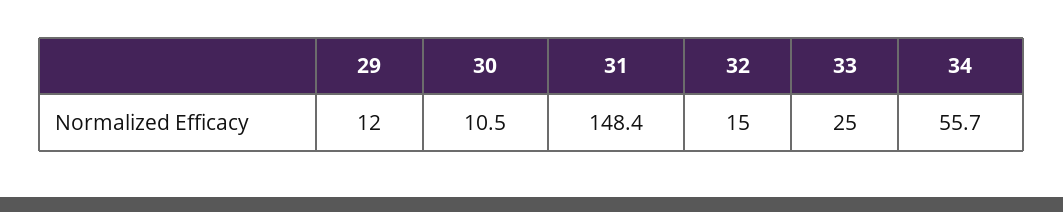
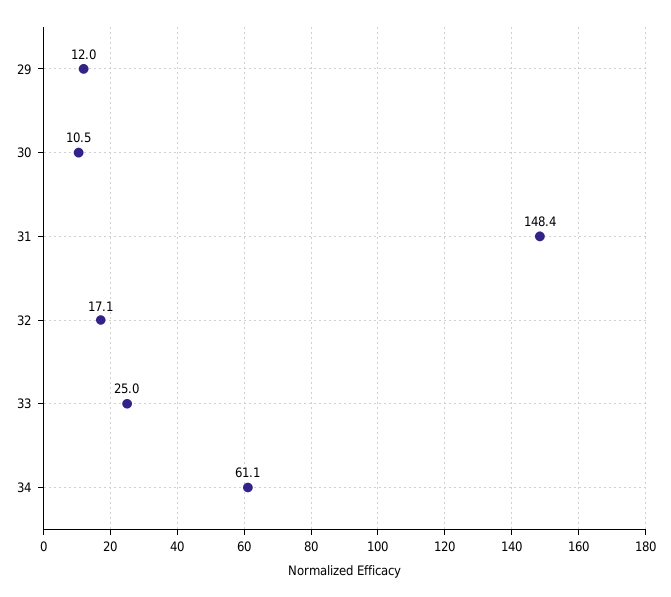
  {
    "29": 12,
    "30": 10.5,
    "31": 148.4,
-   "32": 15,
+   "32": 17.1,
    "33": 25,
-   "34": 55.7
+   "34": 61.1
  }

